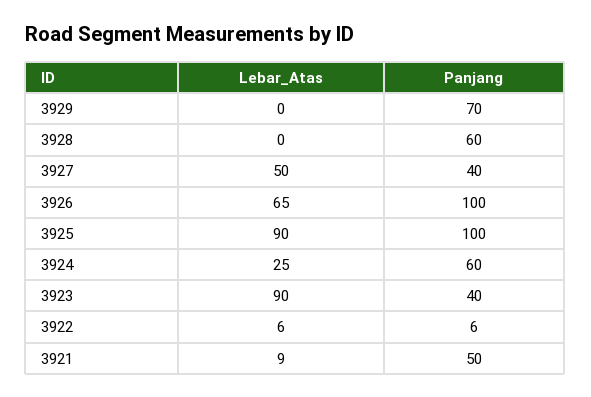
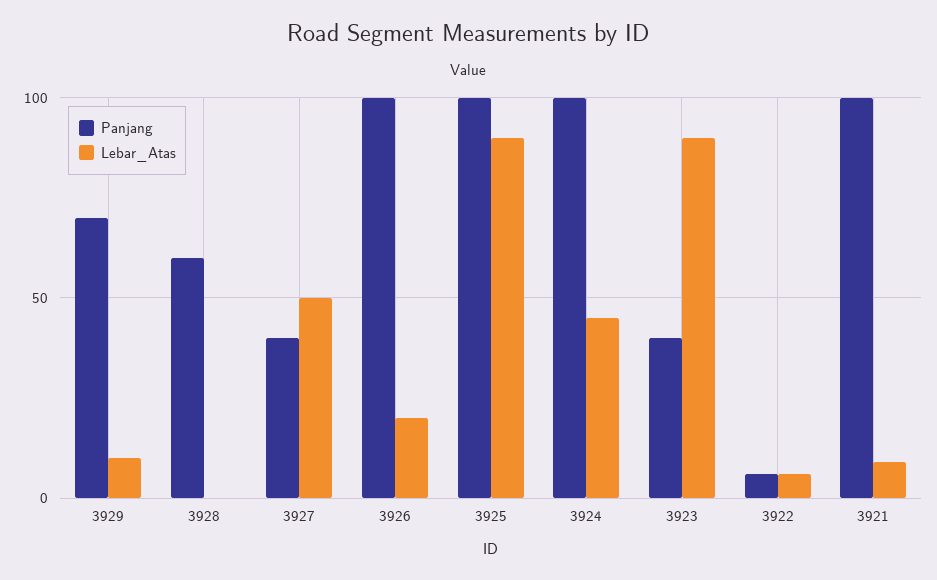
  {
    "Lebar_Atas": {
-     "3929": 0,
+     "3929": 10,
      "3928": 0,
      "3927": 50,
-     "3926": 65,
+     "3926": 20,
      "3925": 90,
-     "3924": 25,
+     "3924": 45,
      "3923": 90,
      "3922": 6,
      "3921": 9
    },
    "Panjang": {
      "3929": 70,
      "3928": 60,
      "3927": 40,
      "3926": 100,
      "3925": 100,
-     "3924": 60,
+     "3924": 100,
      "3923": 40,
      "3922": 6,
-     "3921": 50
+     "3921": 100
    }
  }

